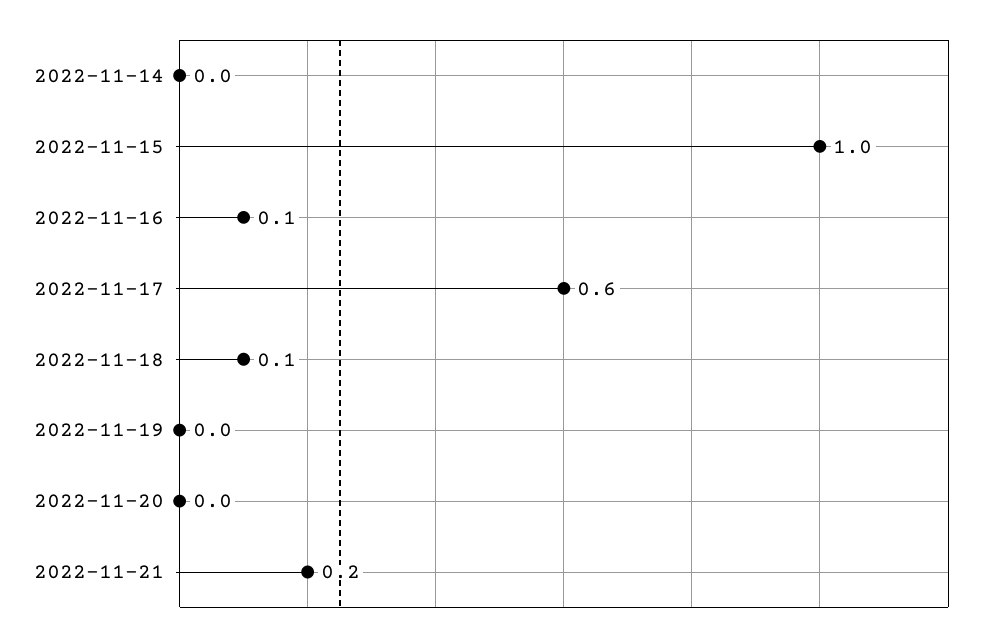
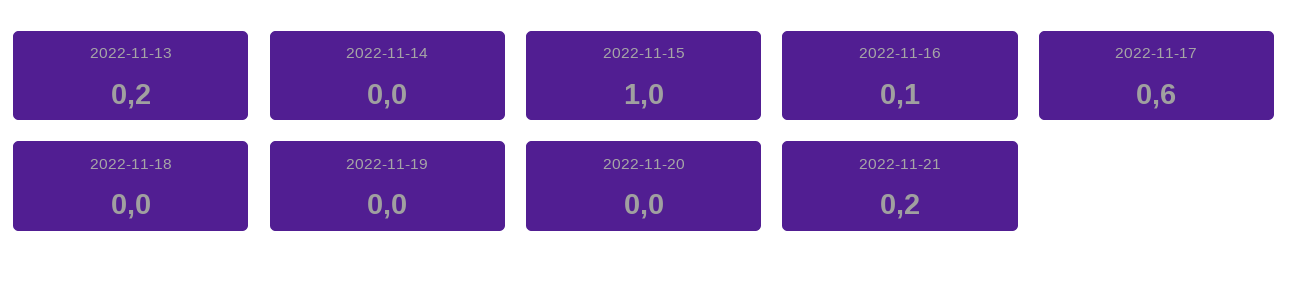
  {
    "2022-11-14": 0,
    "2022-11-15": 1,
    "2022-11-16": 0.1,
    "2022-11-17": 0.6,
-   "2022-11-18": 0.1,
+   "2022-11-18": 0,
    "2022-11-19": 0,
    "2022-11-20": 0,
-   "2022-11-21": 0.2
+   "2022-11-21": 0.2,
+   "2022-11-13": 0.2
  }

